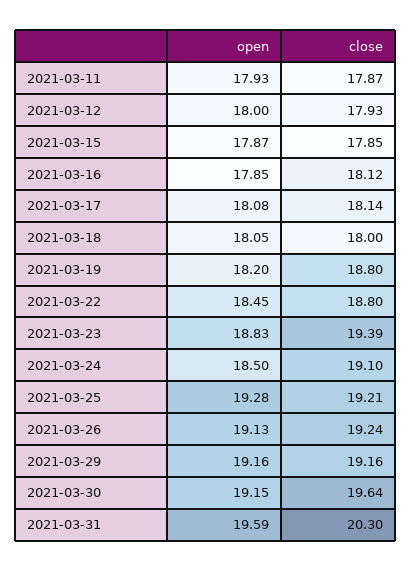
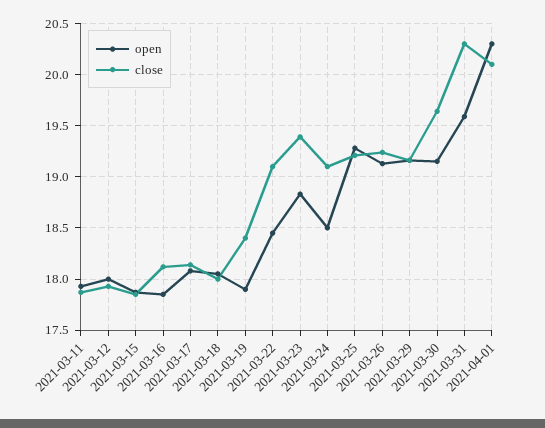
  {
    "open": {
      "2021-03-11": 17.93,
      "2021-03-12": 18,
      "2021-03-15": 17.87,
      "2021-03-16": 17.85,
      "2021-03-17": 18.08,
      "2021-03-18": 18.05,
-     "2021-03-19": 18.2,
+     "2021-03-19": 17.9,
      "2021-03-22": 18.45,
      "2021-03-23": 18.83,
      "2021-03-24": 18.5,
      "2021-03-25": 19.28,
      "2021-03-26": 19.13,
      "2021-03-29": 19.16,
      "2021-03-30": 19.15,
-     "2021-03-31": 19.59
+     "2021-03-31": 19.59,
+     "2021-04-01": 20.3
    },
    "close": {
      "2021-03-11": 17.87,
      "2021-03-12": 17.93,
      "2021-03-15": 17.85,
      "2021-03-16": 18.12,
      "2021-03-17": 18.14,
      "2021-03-18": 18,
-     "2021-03-19": 18.8,
+     "2021-03-19": 18.4,
-     "2021-03-22": 18.8,
+     "2021-03-22": 19.1,
      "2021-03-23": 19.39,
      "2021-03-24": 19.1,
      "2021-03-25": 19.21,
      "2021-03-26": 19.24,
      "2021-03-29": 19.16,
      "2021-03-30": 19.64,
-     "2021-03-31": 20.3
+     "2021-03-31": 20.3,
+     "2021-04-01": 20.1
    }
  }

